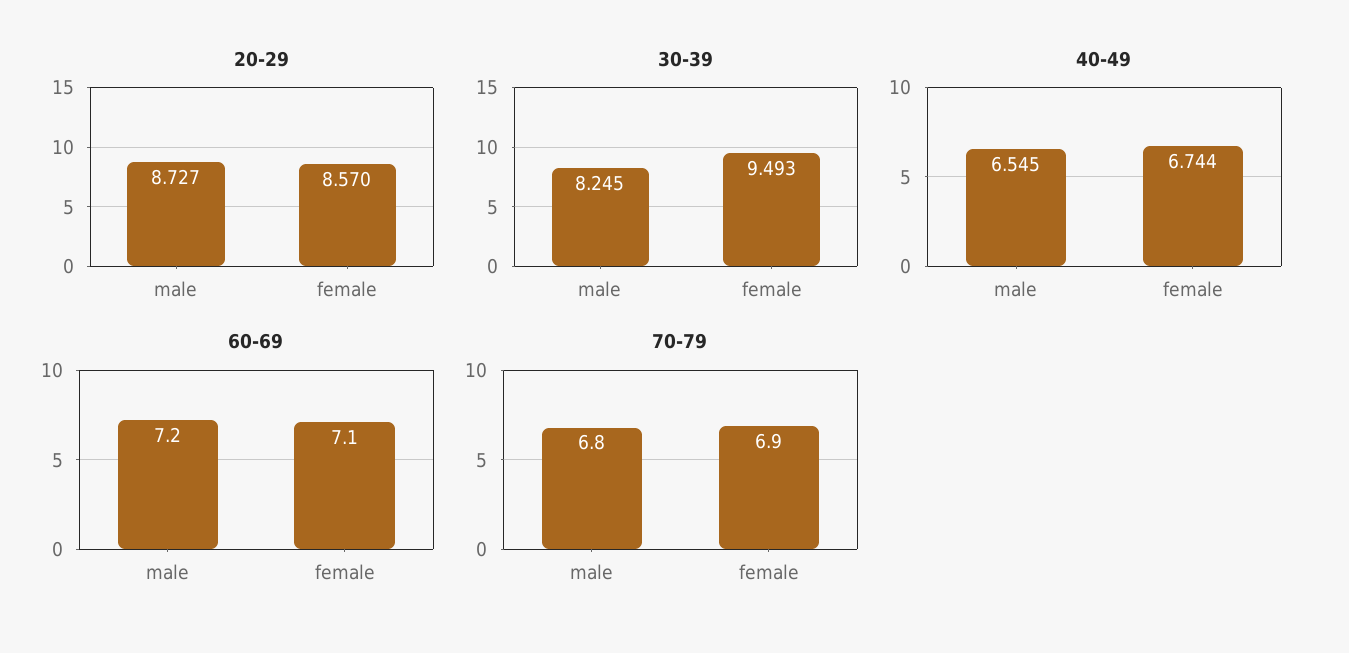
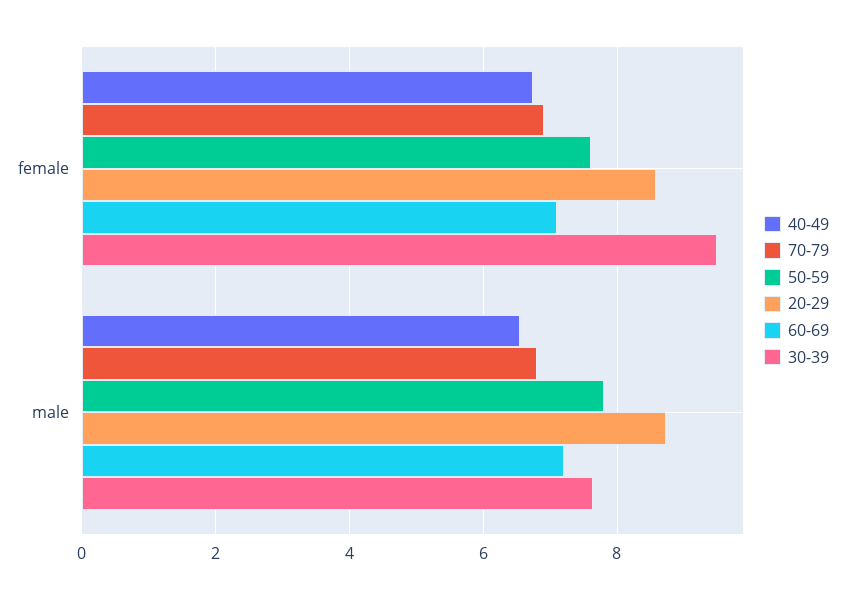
  {
    "20-29": {
      "male": 8.727,
      "female": 8.57
    },
    "30-39": {
-     "male": 8.245,
+     "male": 7.6,
      "female": 9.493
    },
    "40-49": {
      "male": 6.545,
      "female": 6.744
    },
    "60-69": {
      "male": 7.2,
      "female": 7.1
    },
    "70-79": {
      "male": 6.8,
      "female": 6.9
-   }
+   },
+   "50-59": {
+     "female": 7.6,
+     "male": 7.8
+   }
  }

